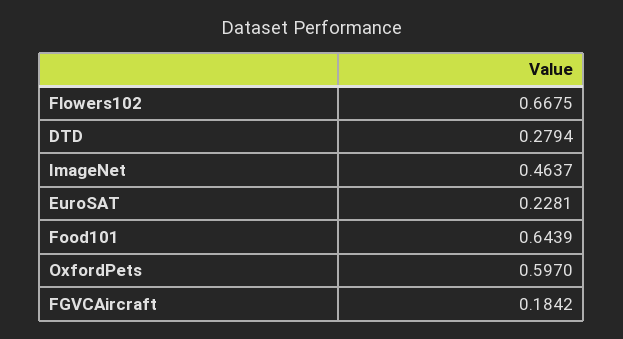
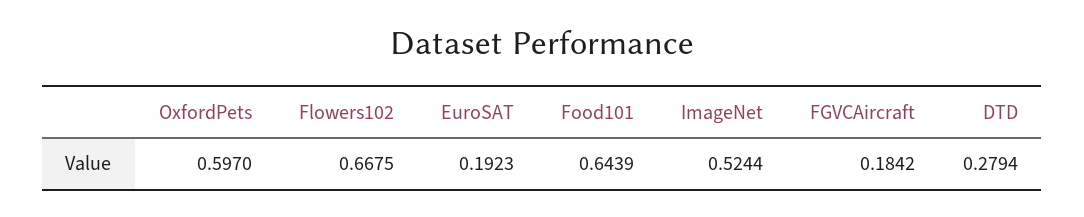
  {
    "Flowers102": 0.6675,
    "DTD": 0.2794,
-   "ImageNet": 0.4637,
+   "ImageNet": 0.5244,
-   "EuroSAT": 0.2281,
+   "EuroSAT": 0.1923,
    "Food101": 0.6439,
    "OxfordPets": 0.597,
    "FGVCAircraft": 0.1842
  }

